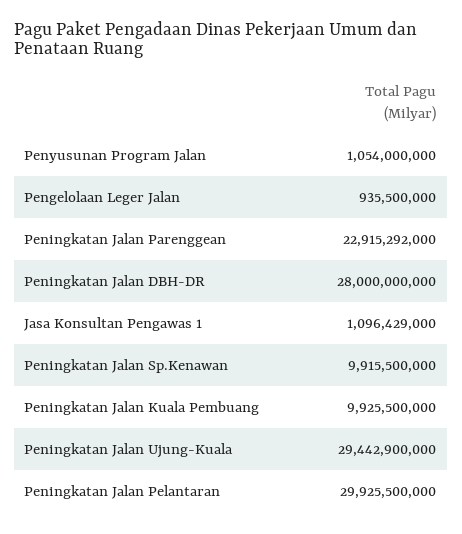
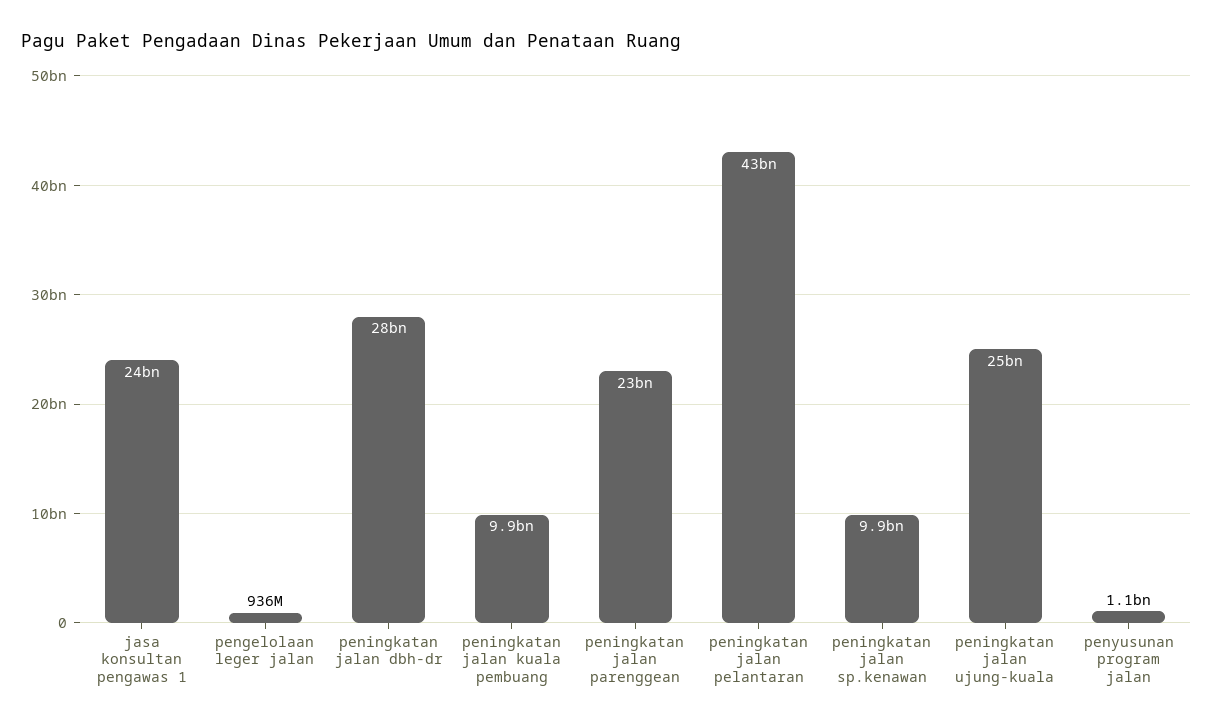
  {
    "Penyusunan Program Jalan": 1054000000,
    "Pengelolaan Leger Jalan": 935500000,
    "Peningkatan Jalan Parenggean": 22915292000,
    "Peningkatan Jalan DBH-DR": 28000000000,
-   "Jasa Konsultan Pengawas 1": 1096429000,
+   "Jasa Konsultan Pengawas 1": 24000000000,
    "Peningkatan Jalan Sp.Kenawan": 9915500000,
    "Peningkatan Jalan Kuala Pembuang": 9925500000,
-   "Peningkatan Jalan Ujung-Kuala": 29442900000,
+   "Peningkatan Jalan Ujung-Kuala": 25000000000,
-   "Peningkatan Jalan Pelantaran": 29925500000
+   "Peningkatan Jalan Pelantaran": 43000000000
  }

